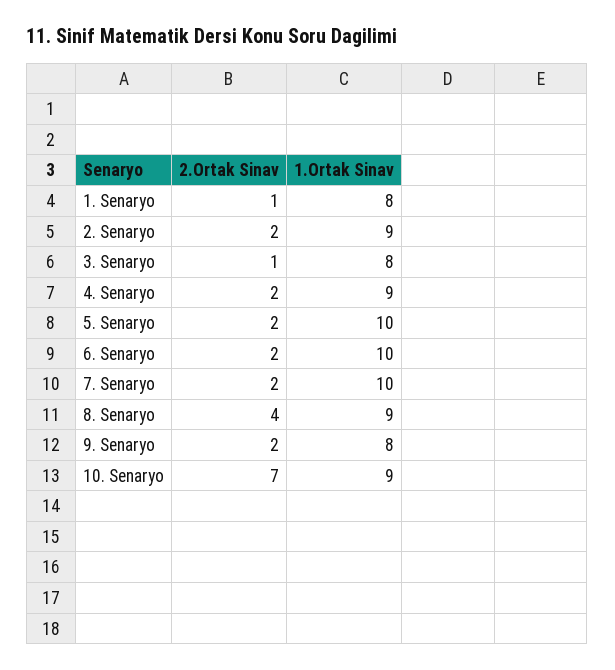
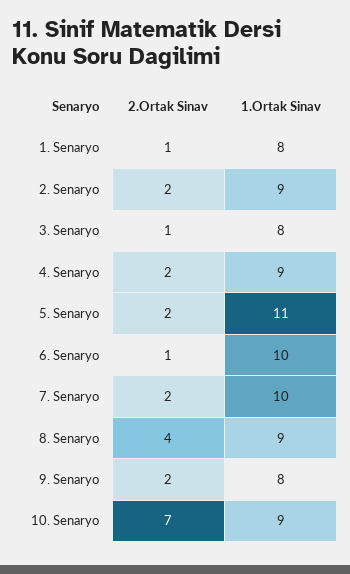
  {
    "2.Ortak Sinav": {
      "1. Senaryo": 1,
      "2. Senaryo": 2,
      "3. Senaryo": 1,
      "4. Senaryo": 2,
      "5. Senaryo": 2,
-     "6. Senaryo": 2,
+     "6. Senaryo": 1,
      "7. Senaryo": 2,
      "8. Senaryo": 4,
      "9. Senaryo": 2,
      "10. Senaryo": 7
    },
    "1.Ortak Sinav": {
      "1. Senaryo": 8,
      "2. Senaryo": 9,
      "3. Senaryo": 8,
      "4. Senaryo": 9,
-     "5. Senaryo": 10,
+     "5. Senaryo": 11,
      "6. Senaryo": 10,
      "7. Senaryo": 10,
      "8. Senaryo": 9,
      "9. Senaryo": 8,
      "10. Senaryo": 9
    }
  }

